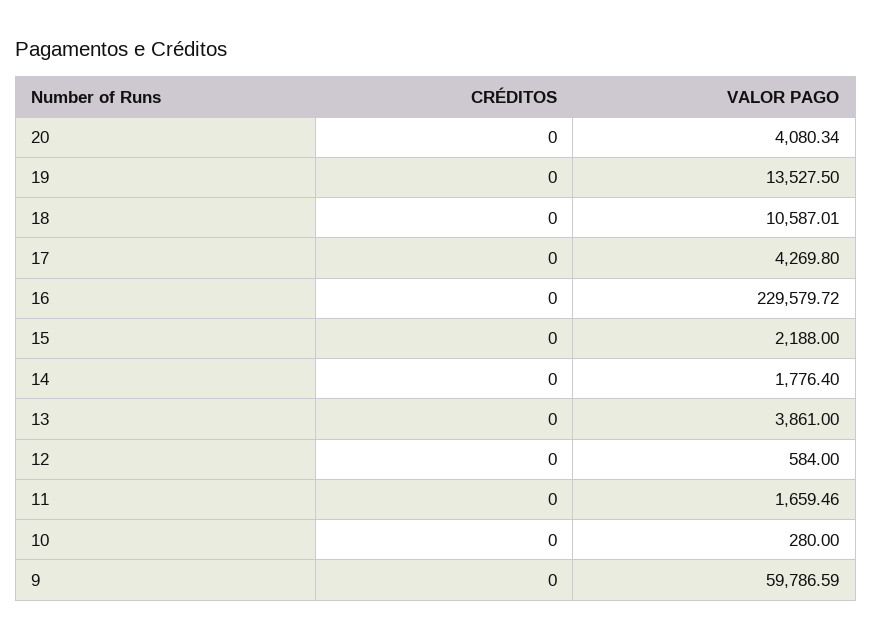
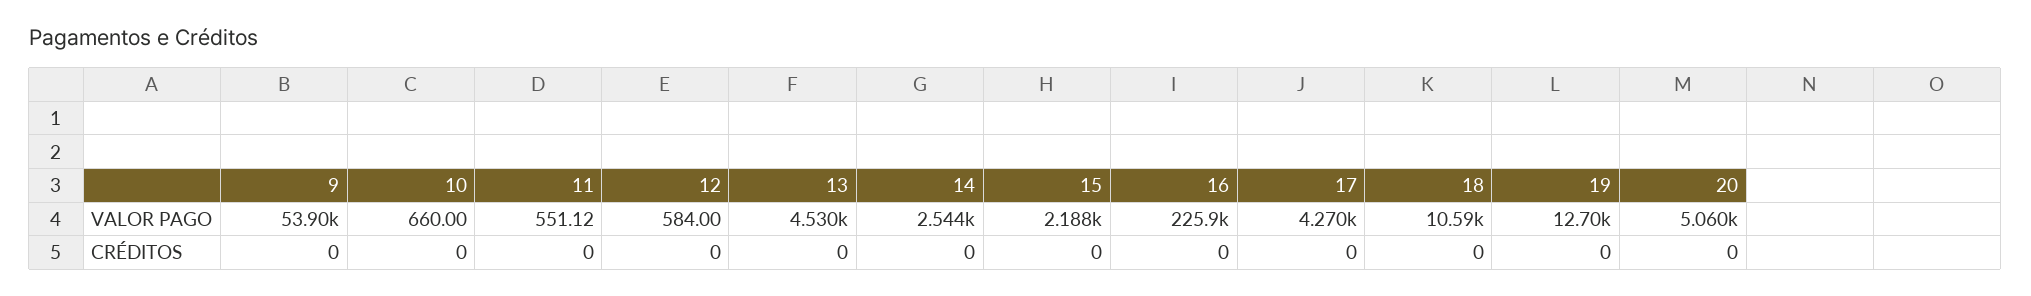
  {
    "CRÉDITOS": {
      "20": 0,
      "19": 0,
      "18": 0,
      "17": 0,
      "16": 0,
      "15": 0,
      "14": 0,
      "13": 0,
      "12": 0,
      "11": 0,
      "10": 0,
      "9": 0
    },
    "VALOR PAGO": {
-     "20": 4080.34,
+     "20": 5060,
-     "19": 13527.5,
+     "19": 12700,
      "18": 10587.01,
      "17": 4269.8,
-     "16": 229579.72,
+     "16": 225900,
      "15": 2188,
-     "14": 1776.4,
+     "14": 2544,
-     "13": 3861,
+     "13": 4530,
      "12": 584,
-     "11": 1659.46,
+     "11": 551.12,
-     "10": 280,
+     "10": 660,
-     "9": 59786.59
+     "9": 53900
    }
  }

